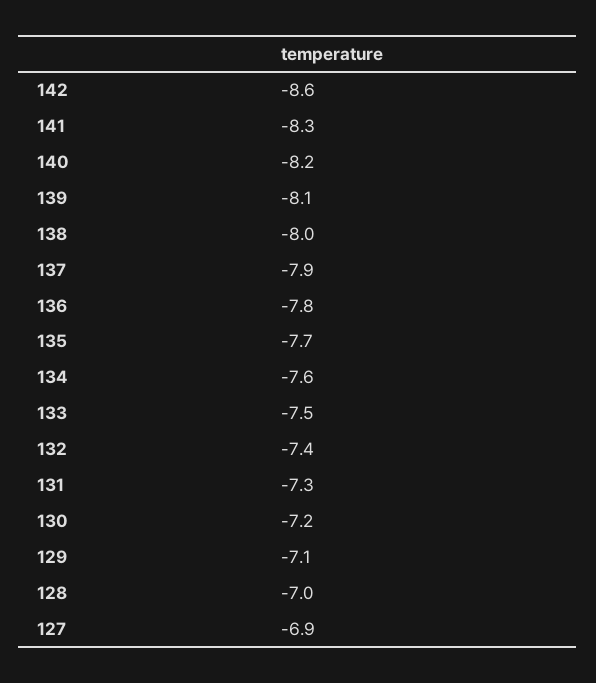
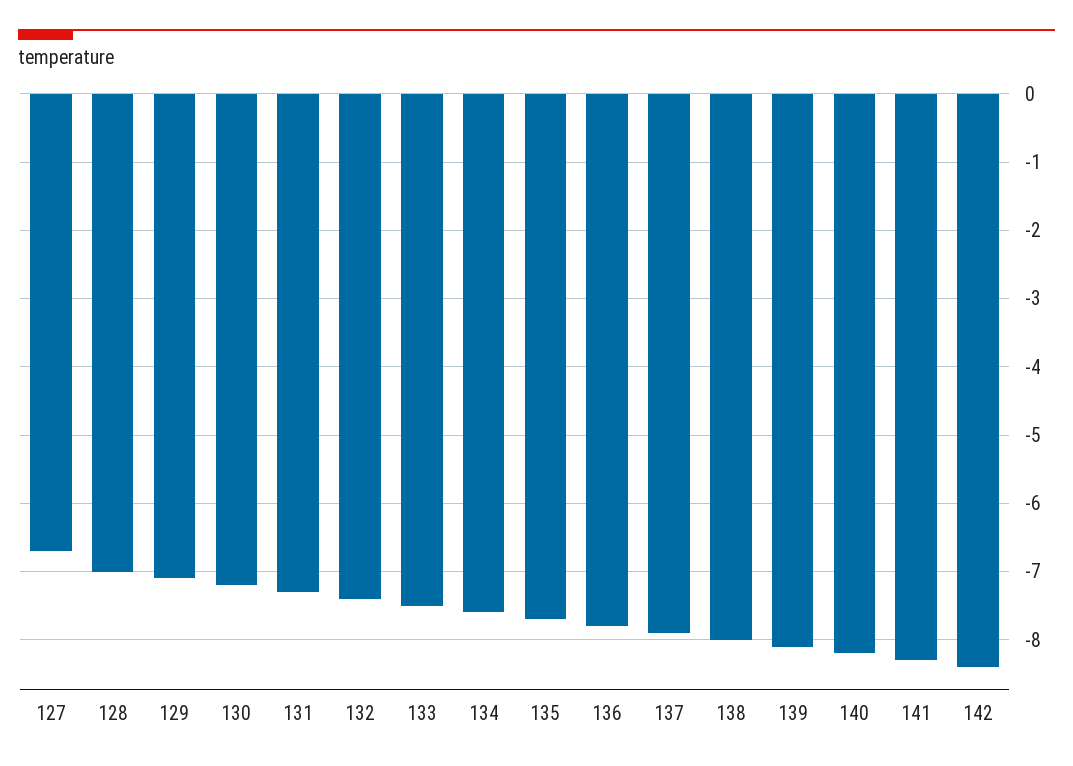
  {
-   "142": -8.6,
+   "142": -8.4,
    "141": -8.3,
    "140": -8.2,
    "139": -8.1,
    "138": -8,
    "137": -7.9,
    "136": -7.8,
    "135": -7.7,
    "134": -7.6,
    "133": -7.5,
    "132": -7.4,
    "131": -7.3,
    "130": -7.2,
    "129": -7.1,
    "128": -7,
-   "127": -6.9
+   "127": -6.7
  }

